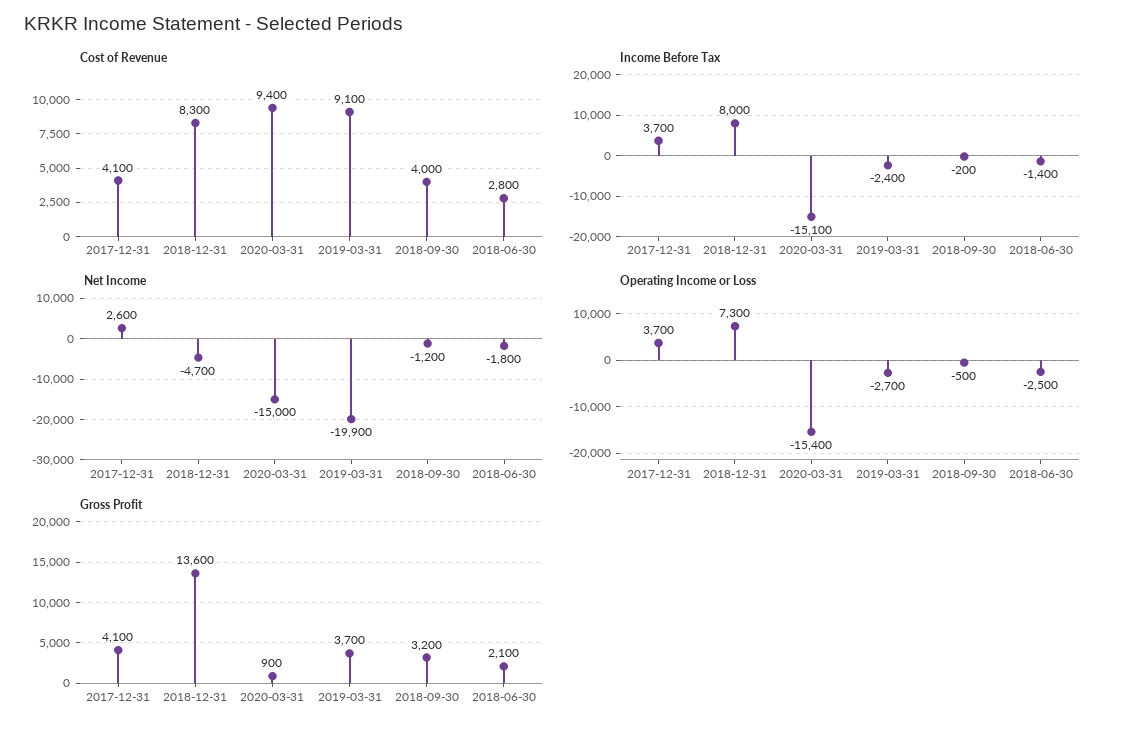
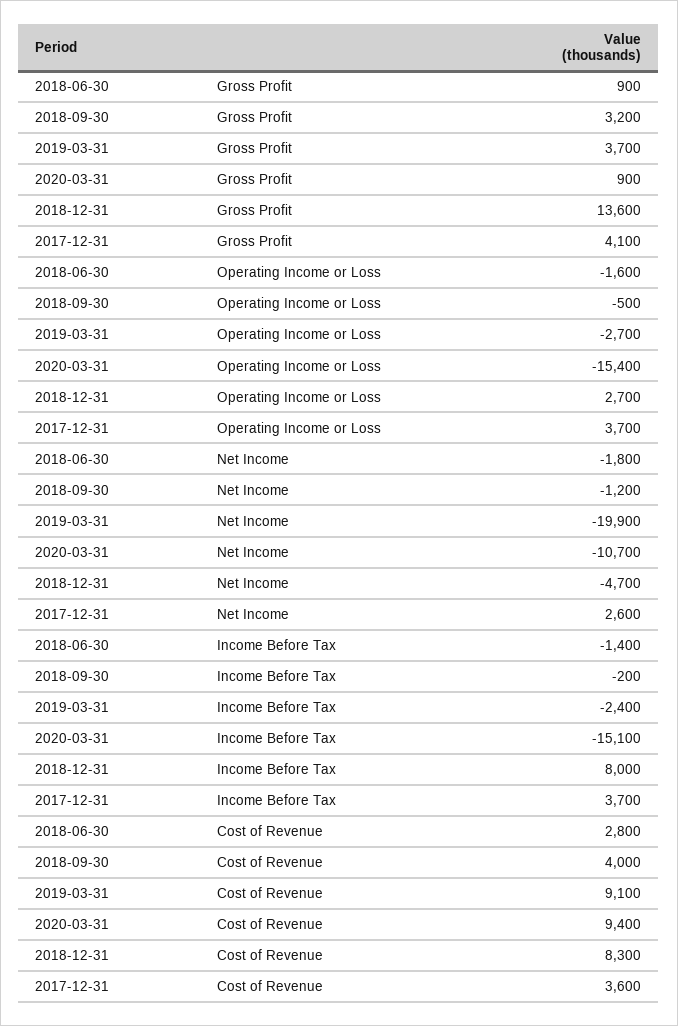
  {
    "Cost of Revenue": {
-     "2017-12-31": 4100,
+     "2017-12-31": 3600,
      "2018-12-31": 8300,
      "2020-03-31": 9400,
      "2019-03-31": 9100,
      "2018-09-30": 4000,
      "2018-06-30": 2800
    },
    "Income Before Tax": {
      "2017-12-31": 3700,
      "2018-12-31": 8000,
      "2020-03-31": -15100,
      "2019-03-31": -2400,
      "2018-09-30": -200,
      "2018-06-30": -1400
    },
    "Net Income": {
      "2017-12-31": 2600,
      "2018-12-31": -4700,
-     "2020-03-31": -15000,
+     "2020-03-31": -10700,
      "2019-03-31": -19900,
      "2018-09-30": -1200,
      "2018-06-30": -1800
    },
    "Operating Income or Loss": {
      "2017-12-31": 3700,
-     "2018-12-31": 7300,
+     "2018-12-31": 2700,
      "2020-03-31": -15400,
      "2019-03-31": -2700,
      "2018-09-30": -500,
-     "2018-06-30": -2500
+     "2018-06-30": -1600
    },
    "Gross Profit": {
      "2017-12-31": 4100,
      "2018-12-31": 13600,
      "2020-03-31": 900,
      "2019-03-31": 3700,
      "2018-09-30": 3200,
-     "2018-06-30": 2100
+     "2018-06-30": 900
    }
  }

